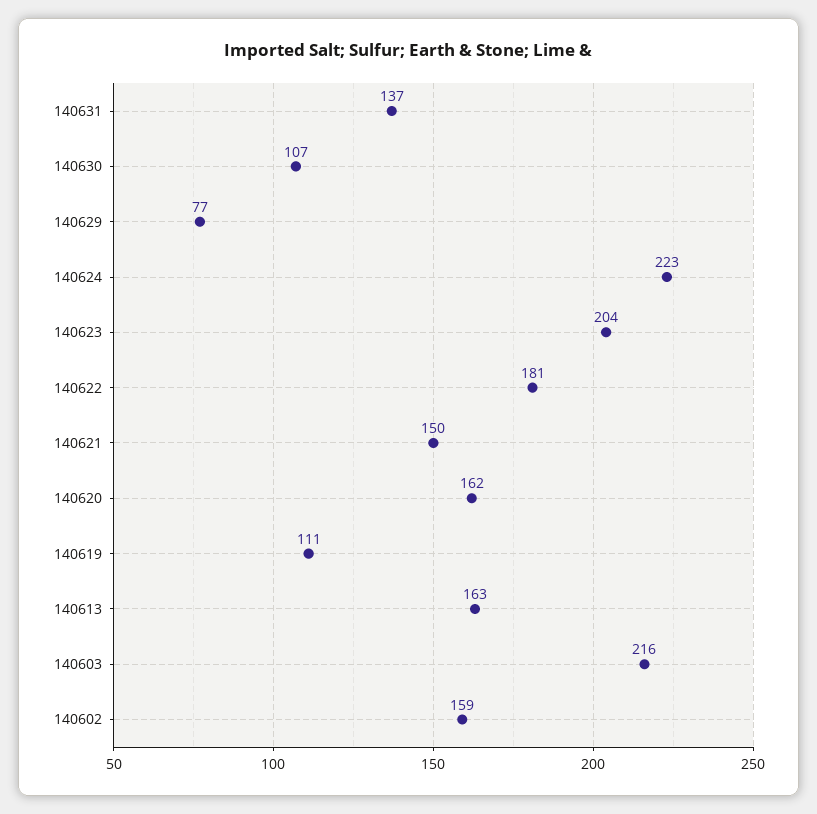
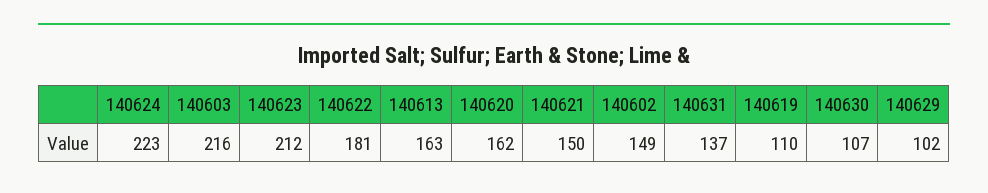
  {
    "140631": 137,
    "140630": 107,
-   "140629": 77,
+   "140629": 102,
    "140624": 223,
-   "140623": 204,
+   "140623": 212,
    "140622": 181,
    "140621": 150,
    "140620": 162,
-   "140619": 111,
+   "140619": 110,
    "140613": 163,
    "140603": 216,
-   "140602": 159
+   "140602": 149
  }

